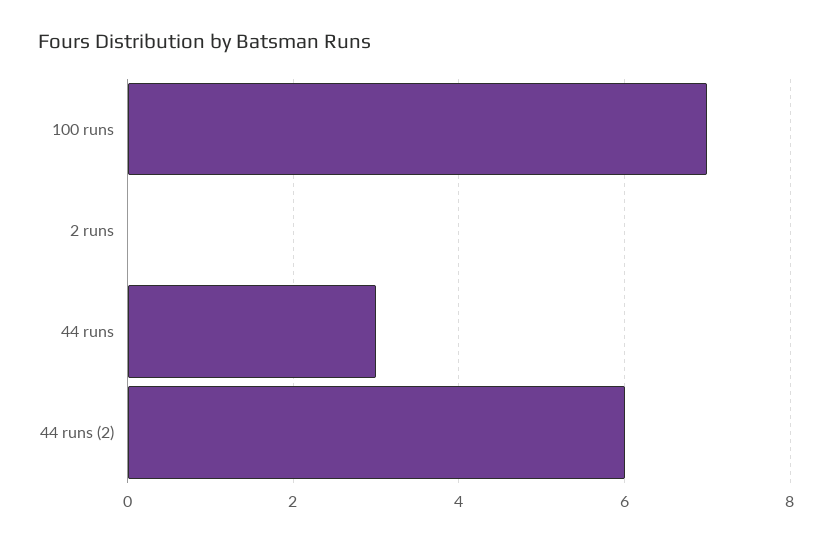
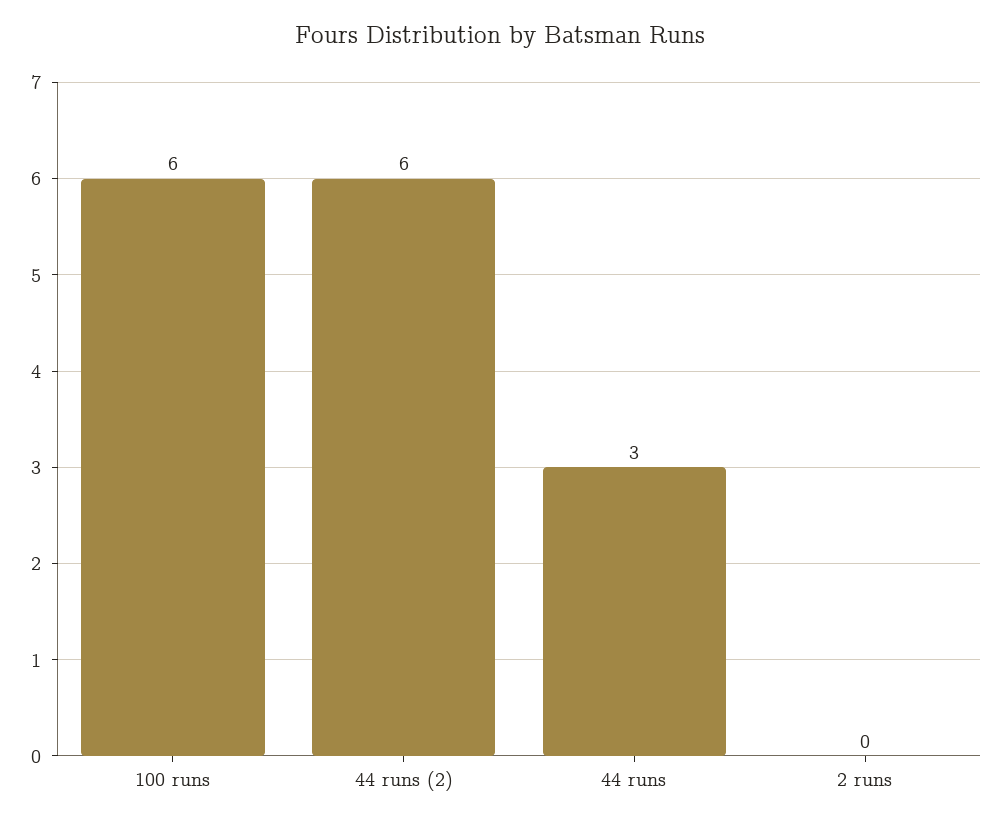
  {
-   "100 runs": 7,
+   "100 runs": 6,
    "2 runs": 0,
    "44 runs": 3,
    "44 runs (2)": 6
  }

